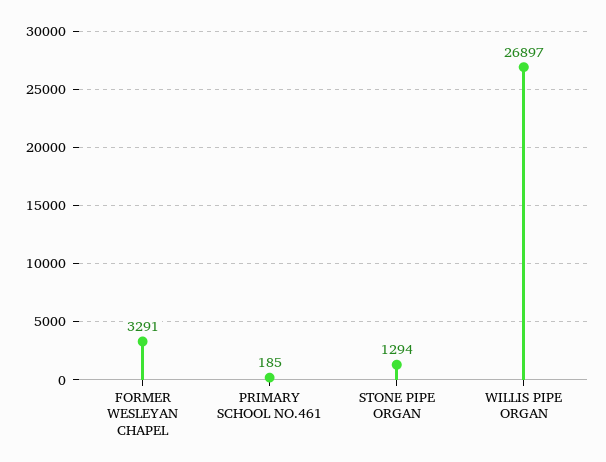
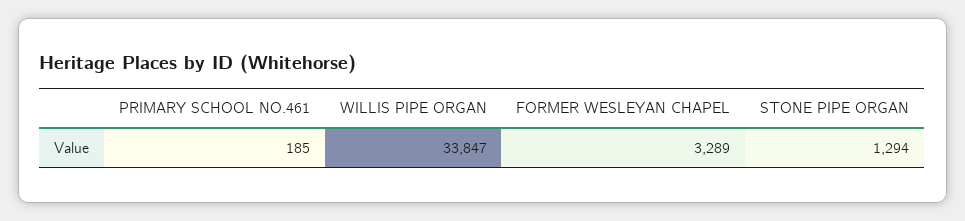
  {
-   "FORMER WESLEYAN CHAPEL": 3291,
+   "FORMER WESLEYAN CHAPEL": 3289,
    "PRIMARY SCHOOL NO.461": 185,
    "STONE PIPE ORGAN": 1294,
-   "WILLIS PIPE ORGAN": 26897
+   "WILLIS PIPE ORGAN": 33847
  }

